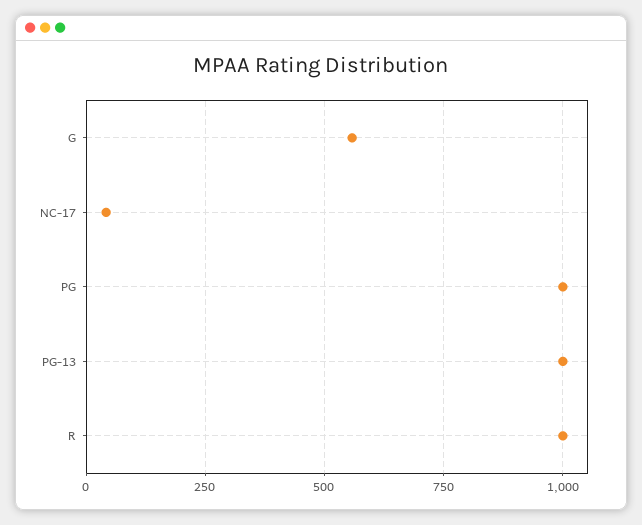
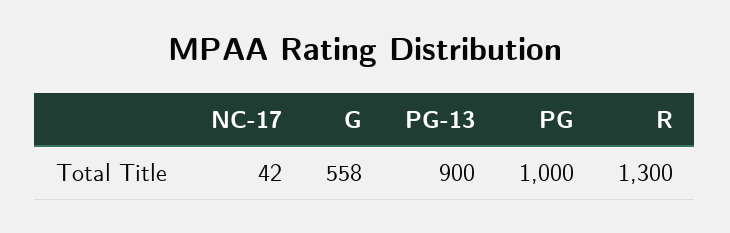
  {
    "G": 558,
    "NC-17": 42,
    "PG": 1000,
-   "PG-13": 1000,
+   "PG-13": 900,
-   "R": 1000
+   "R": 1300
  }

